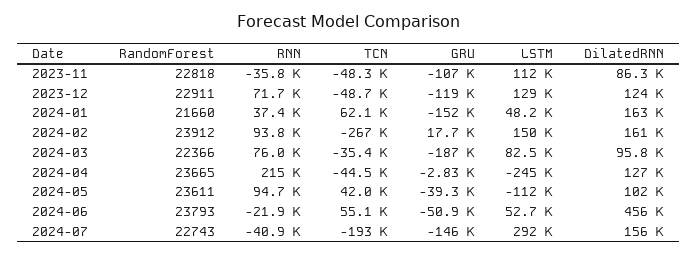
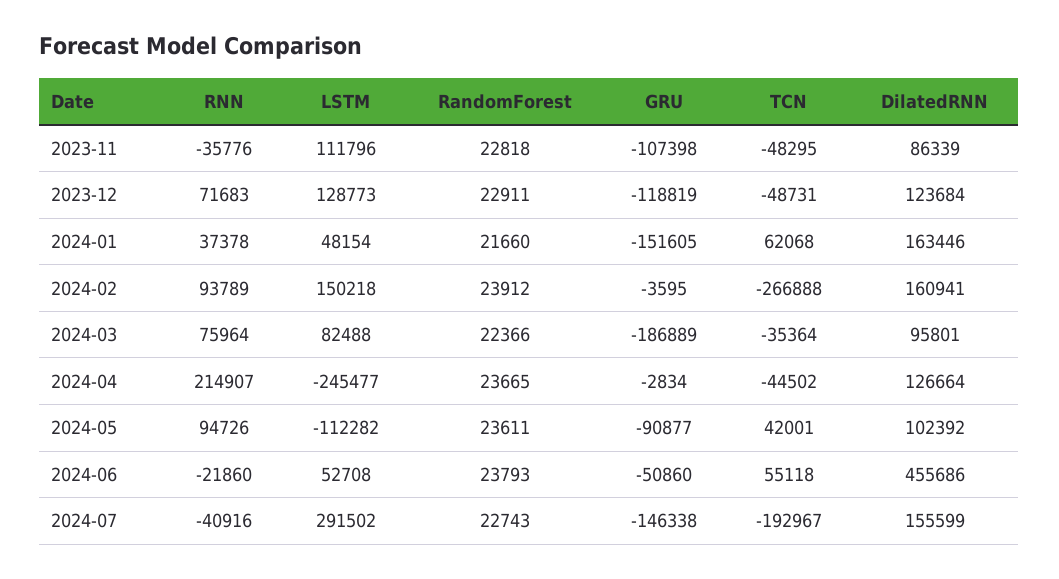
  {
    "RandomForest": {
      "2023-11": 22818,
      "2023-12": 22911,
      "2024-01": 21660,
      "2024-02": 23912,
      "2024-03": 22366,
      "2024-04": 23665,
      "2024-05": 23611,
      "2024-06": 23793,
      "2024-07": 22743
    },
    "RNN": {
      "2023-11": -35776,
      "2023-12": 71683,
      "2024-01": 37378,
      "2024-02": 93789,
      "2024-03": 75964,
      "2024-04": 214907,
      "2024-05": 94726,
      "2024-06": -21860,
      "2024-07": -40916
    },
    "TCN": {
      "2023-11": -48295,
      "2023-12": -48731,
      "2024-01": 62068,
      "2024-02": -266888,
      "2024-03": -35364,
      "2024-04": -44502,
      "2024-05": 42001,
      "2024-06": 55118,
      "2024-07": -192967
    },
    "GRU": {
      "2023-11": -107398,
      "2023-12": -118819,
      "2024-01": -151605,
-     "2024-02": 17700,
+     "2024-02": -3595,
      "2024-03": -186889,
      "2024-04": -2834,
-     "2024-05": -39300,
+     "2024-05": -90877,
      "2024-06": -50860,
      "2024-07": -146338
    },
    "LSTM": {
      "2023-11": 111796,
      "2023-12": 128773,
      "2024-01": 48154,
      "2024-02": 150218,
      "2024-03": 82488,
      "2024-04": -245477,
      "2024-05": -112282,
      "2024-06": 52708,
      "2024-07": 291502
    },
    "DilatedRNN": {
      "2023-11": 86339,
      "2023-12": 123684,
      "2024-01": 163446,
      "2024-02": 160941,
      "2024-03": 95801,
      "2024-04": 126664,
      "2024-05": 102392,
      "2024-06": 455686,
      "2024-07": 155599
    }
  }

